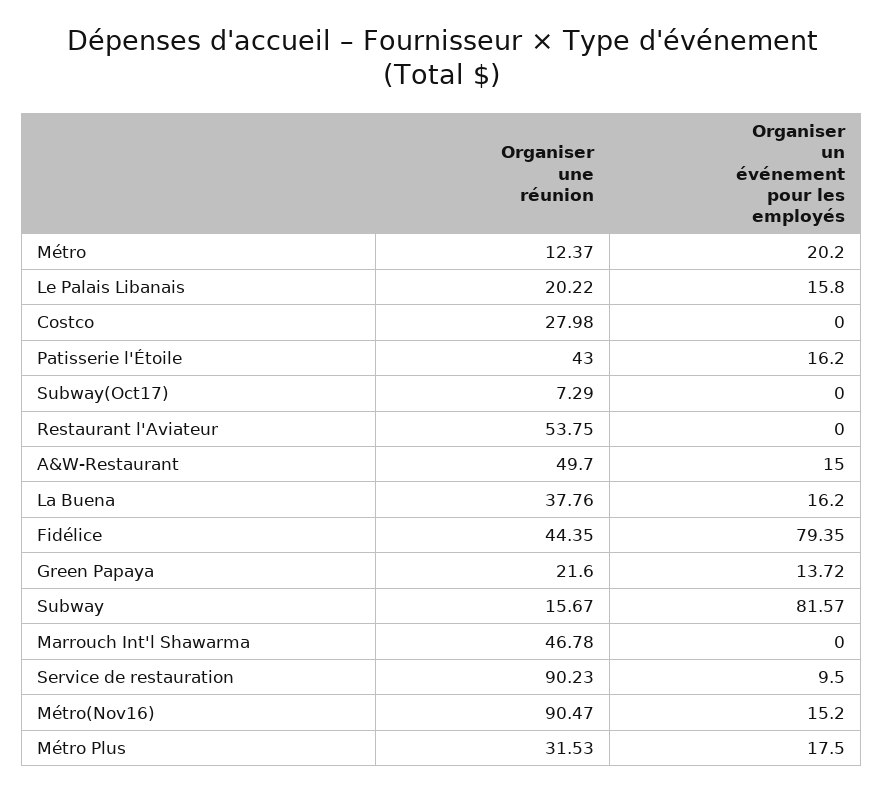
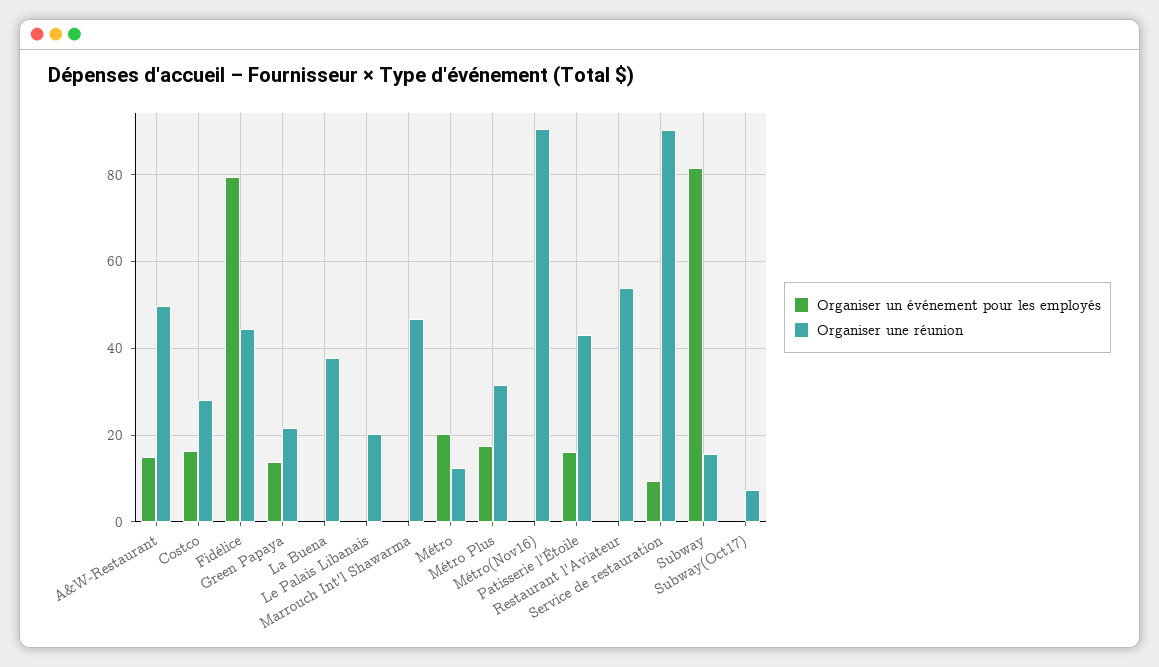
  {
    "Organiser une réunion": {
      "Métro": 12.37,
      "Le Palais Libanais": 20.22,
      "Costco": 27.98,
      "Patisserie l'Étoile": 43,
      "Subway(Oct17)": 7.29,
      "Restaurant l'Aviateur": 53.75,
      "A&W-Restaurant": 49.7,
      "La Buena": 37.76,
      "Fidélice": 44.35,
      "Green Papaya": 21.6,
      "Subway": 15.67,
      "Marrouch Int'l Shawarma": 46.78,
      "Service de restauration": 90.23,
      "Métro(Nov16)": 90.47,
      "Métro Plus": 31.53
    },
    "Organiser un événement pour les employés": {
      "Métro": 20.2,
-     "Le Palais Libanais": 15.8,
+     "Le Palais Libanais": 0,
-     "Costco": 0,
+     "Costco": 16,
      "Patisserie l'Étoile": 16.2,
      "Subway(Oct17)": 0,
      "Restaurant l'Aviateur": 0,
      "A&W-Restaurant": 15,
-     "La Buena": 16.2,
+     "La Buena": 0,
      "Fidélice": 79.35,
      "Green Papaya": 13.72,
      "Subway": 81.57,
      "Marrouch Int'l Shawarma": 0,
      "Service de restauration": 9.5,
-     "Métro(Nov16)": 15.2,
+     "Métro(Nov16)": 0,
      "Métro Plus": 17.5
    }
  }

